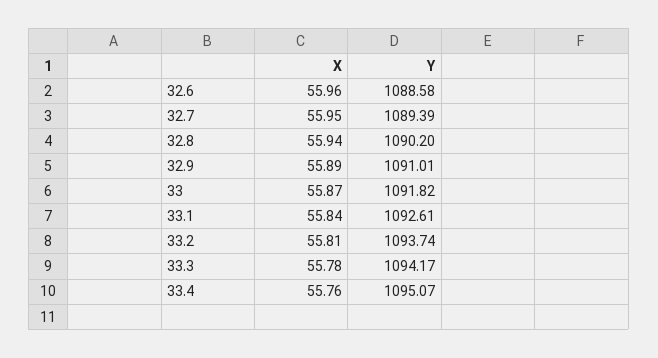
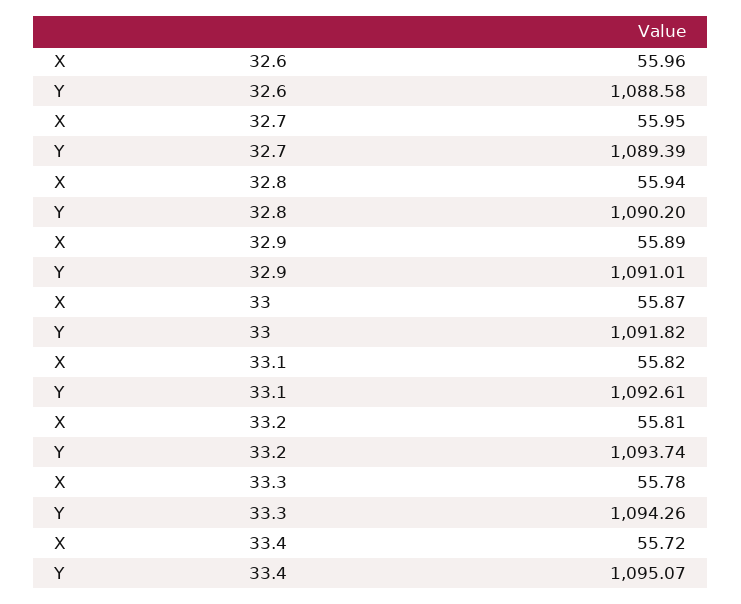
  {
    "X": {
      "32.6": 55.96,
      "32.7": 55.95,
      "32.8": 55.94,
      "32.9": 55.89,
      "33": 55.87,
-     "33.1": 55.84,
+     "33.1": 55.82,
      "33.2": 55.81,
      "33.3": 55.78,
-     "33.4": 55.76
+     "33.4": 55.72
    },
    "Y": {
      "32.6": 1088.58,
      "32.7": 1089.39,
      "32.8": 1090.2,
      "32.9": 1091.01,
      "33": 1091.82,
      "33.1": 1092.61,
      "33.2": 1093.74,
-     "33.3": 1094.17,
+     "33.3": 1094.26,
      "33.4": 1095.07
    }
  }

